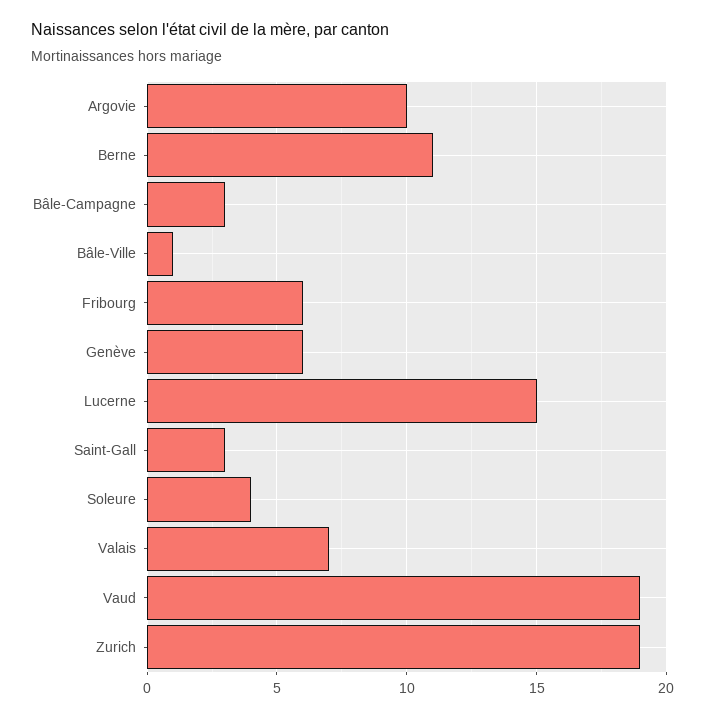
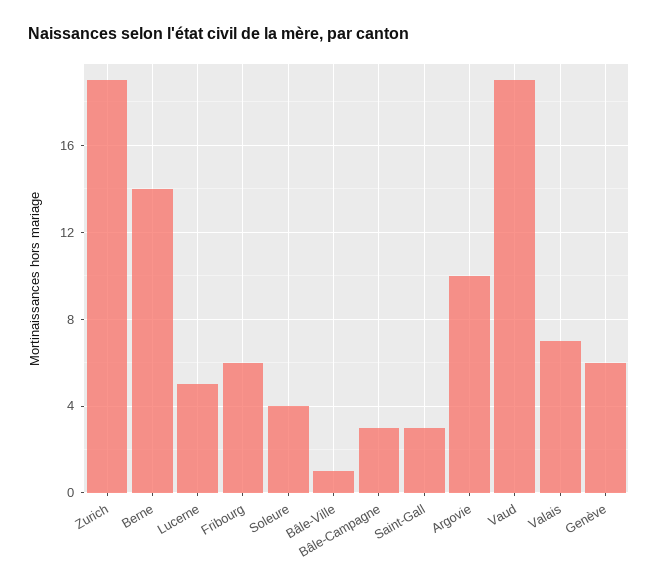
  {
    "Argovie": 10,
-   "Berne": 11,
+   "Berne": 14,
    "Bâle-Campagne": 3,
    "Bâle-Ville": 1,
    "Fribourg": 6,
    "Genève": 6,
-   "Lucerne": 15,
+   "Lucerne": 5,
    "Saint-Gall": 3,
    "Soleure": 4,
    "Valais": 7,
    "Vaud": 19,
    "Zurich": 19
  }

